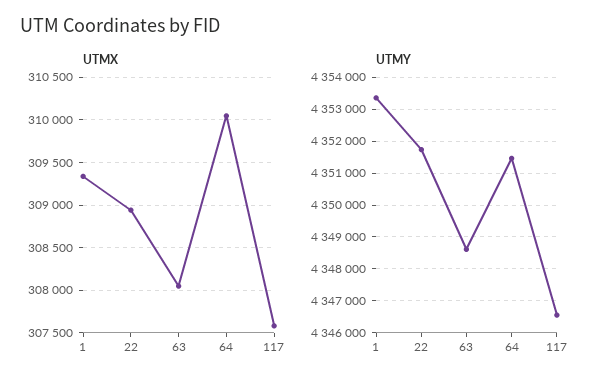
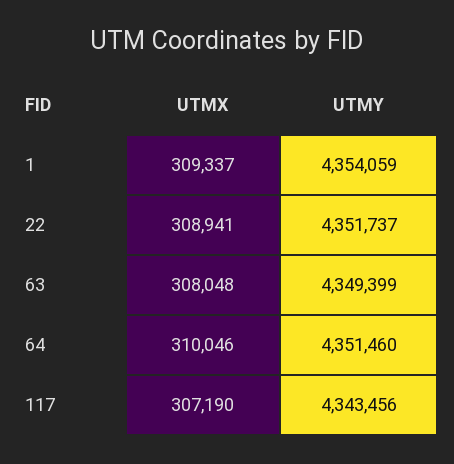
  {
    "UTMX": {
      "1": 309337,
      "22": 308941,
      "63": 308048,
      "64": 310046,
-     "117": 307600
+     "117": 307190
    },
    "UTMY": {
-     "1": 4353400,
+     "1": 4354059,
      "22": 4351737,
-     "63": 4348600,
+     "63": 4349399,
      "64": 4351460,
-     "117": 4346600
+     "117": 4343456
    }
  }

